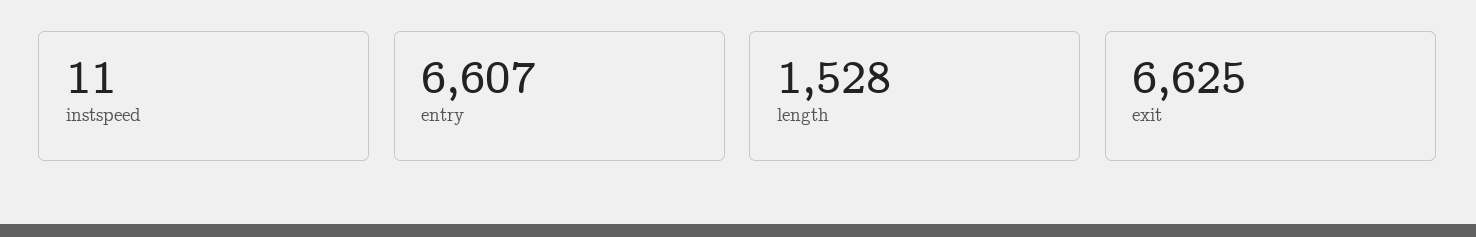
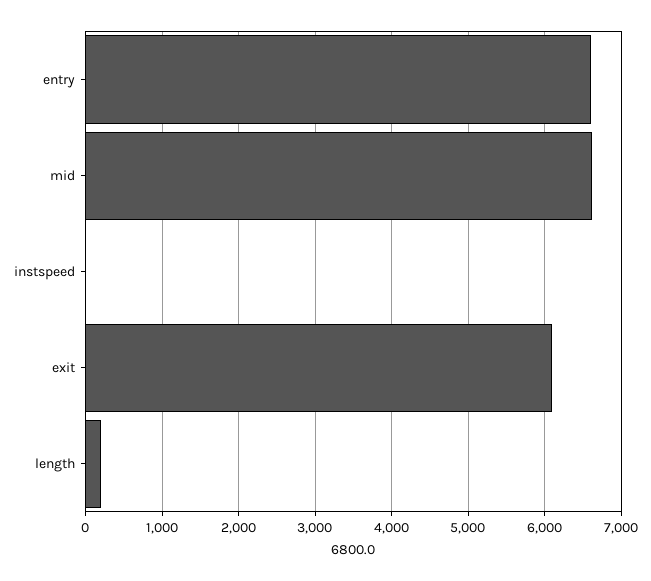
  {
    "instspeed": 11,
    "entry": 6607,
-   "length": 1528,
+   "length": 200,
-   "exit": 6625
+   "exit": 6100,
+   "mid": 6600
  }

